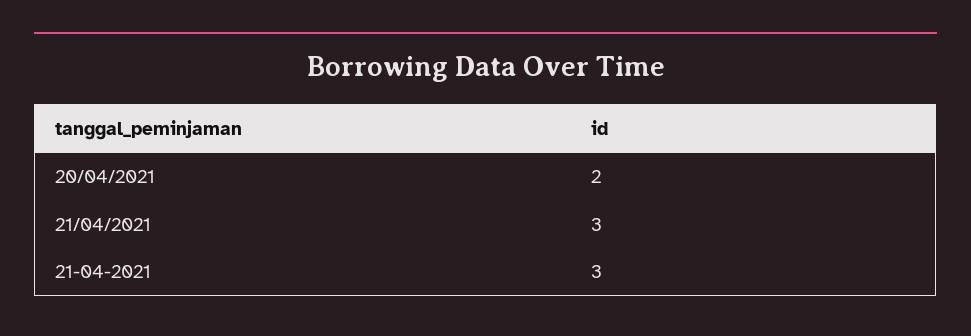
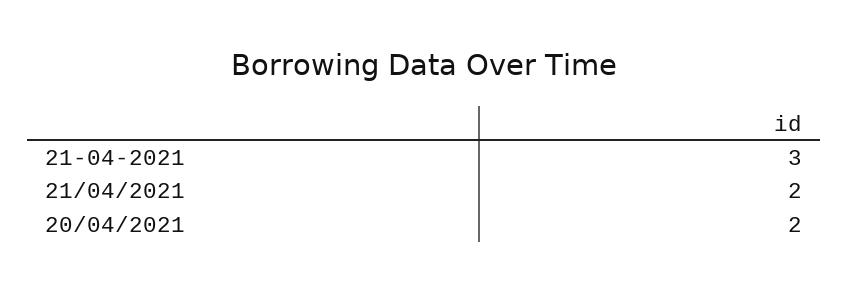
  {
    "20/04/2021": 2,
-   "21/04/2021": 3,
+   "21/04/2021": 2,
    "21-04-2021": 3
  }

